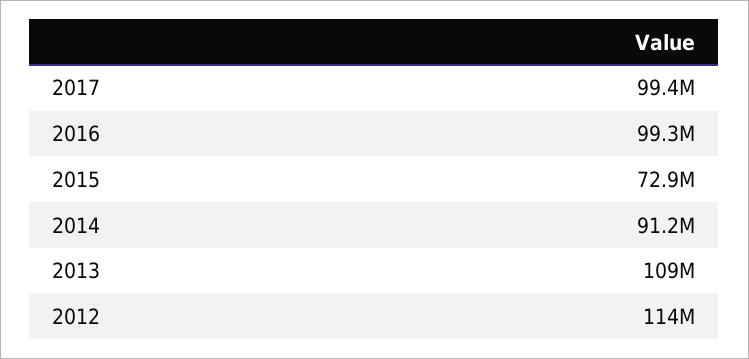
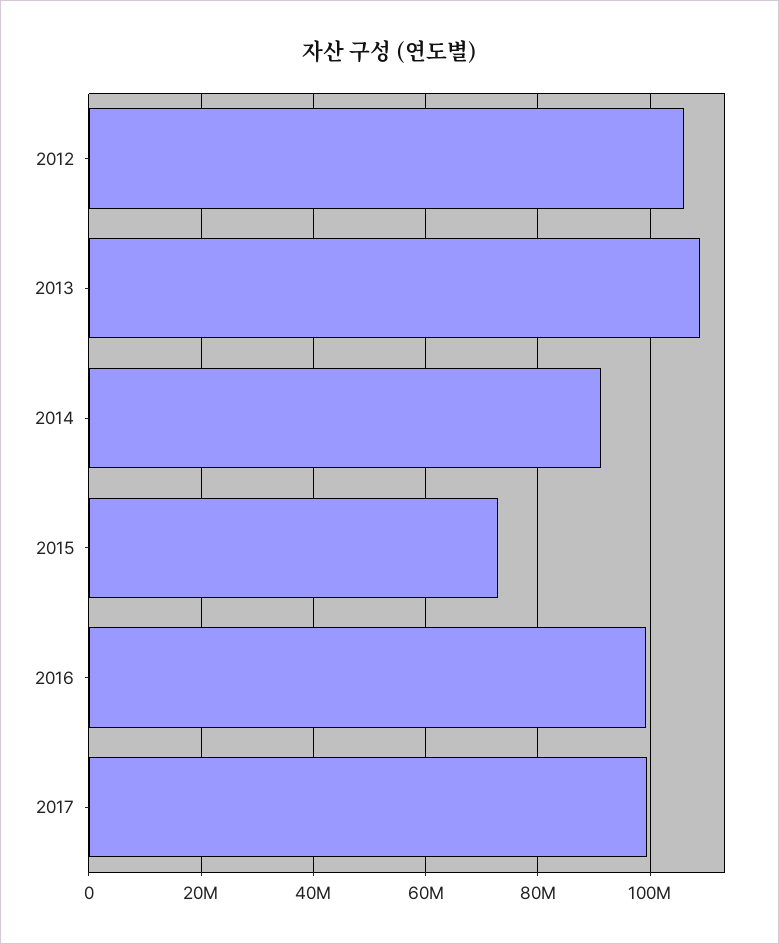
  {
    "2017": 99400000,
    "2016": 99300000,
    "2015": 72900000,
    "2014": 91200000,
    "2013": 109000000,
-   "2012": 114000000
+   "2012": 106000000
  }

